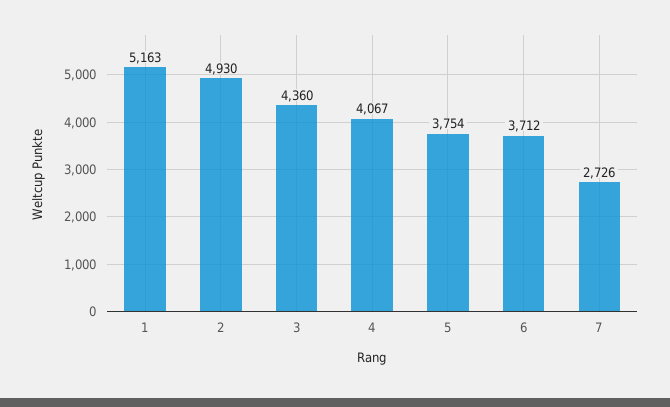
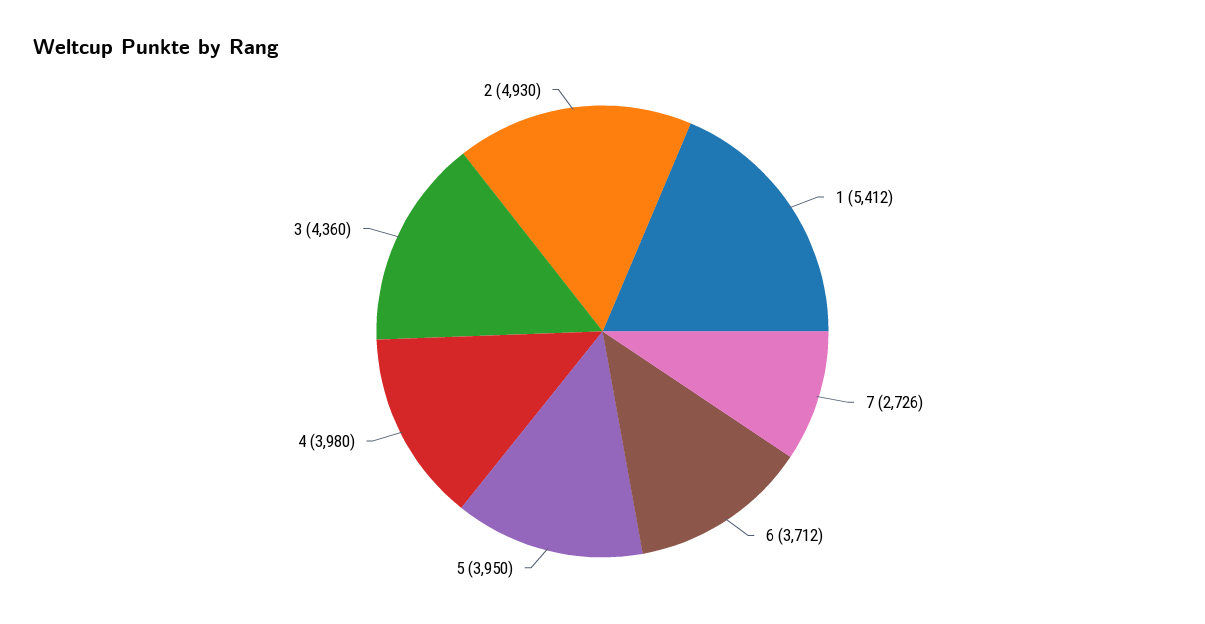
  {
-   "1": 5163,
+   "1": 5412,
    "2": 4930,
    "3": 4360,
-   "4": 4067,
+   "4": 3980,
-   "5": 3754,
+   "5": 3950,
    "6": 3712,
    "7": 2726
  }

